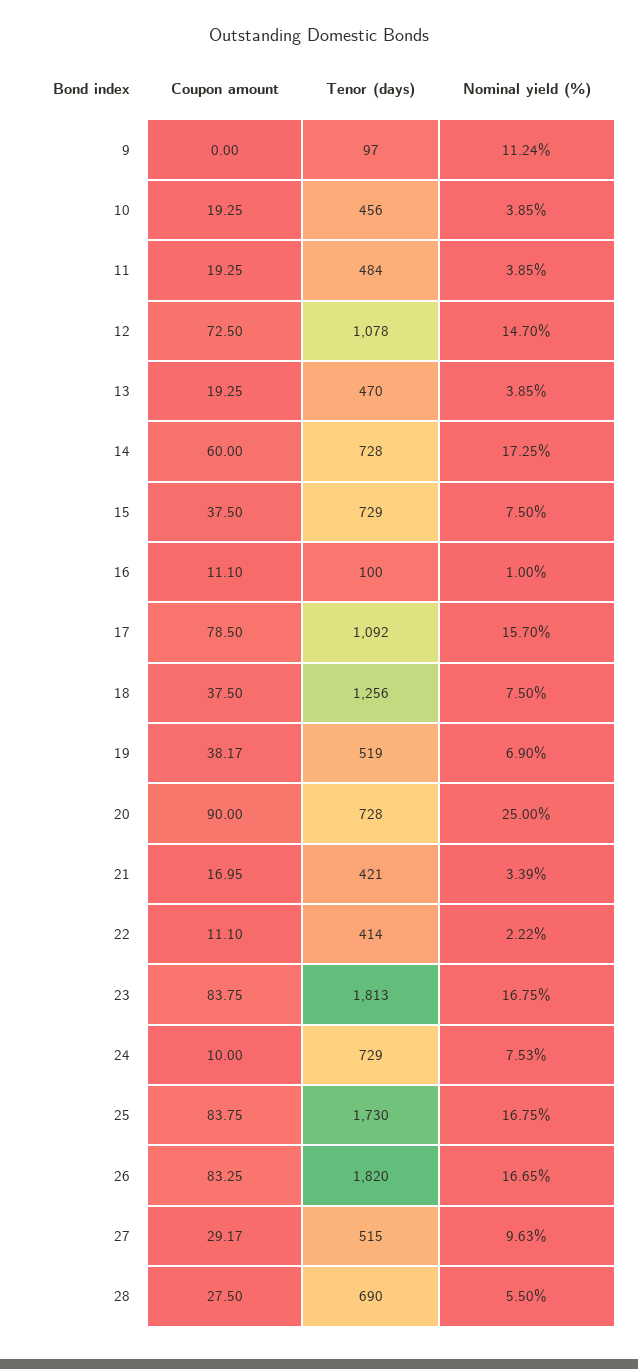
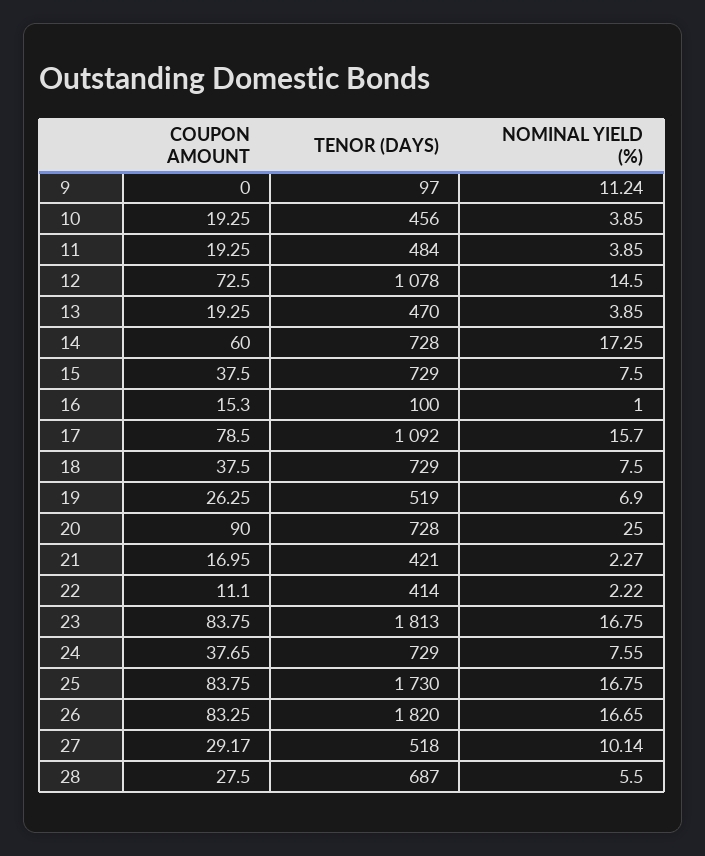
  {
    "Coupon amount": {
      "9": 0,
      "10": 19.25,
      "11": 19.25,
      "12": 72.5,
      "13": 19.25,
      "14": 60,
      "15": 37.5,
-     "16": 11.1,
+     "16": 15.3,
      "17": 78.5,
      "18": 37.5,
-     "19": 38.17,
+     "19": 26.25,
      "20": 90,
      "21": 16.95,
      "22": 11.1,
      "23": 83.75,
-     "24": 10,
+     "24": 37.65,
      "25": 83.75,
      "26": 83.25,
      "27": 29.17,
      "28": 27.5
    },
    "Tenor (days)": {
      "9": 97,
      "10": 456,
      "11": 484,
      "12": 1078,
      "13": 470,
      "14": 728,
      "15": 729,
      "16": 100,
      "17": 1092,
-     "18": 1256,
+     "18": 729,
      "19": 519,
      "20": 728,
      "21": 421,
      "22": 414,
      "23": 1813,
      "24": 729,
      "25": 1730,
      "26": 1820,
-     "27": 515,
+     "27": 518,
-     "28": 690
+     "28": 687
    },
    "Nominal yield (%)": {
      "9": 11.24,
      "10": 3.85,
      "11": 3.85,
-     "12": 14.7,
+     "12": 14.5,
      "13": 3.85,
      "14": 17.25,
      "15": 7.5,
      "16": 1,
      "17": 15.7,
      "18": 7.5,
      "19": 6.9,
      "20": 25,
-     "21": 3.39,
+     "21": 2.27,
      "22": 2.22,
      "23": 16.75,
-     "24": 7.53,
+     "24": 7.55,
      "25": 16.75,
      "26": 16.65,
-     "27": 9.63,
+     "27": 10.14,
      "28": 5.5
    }
  }

